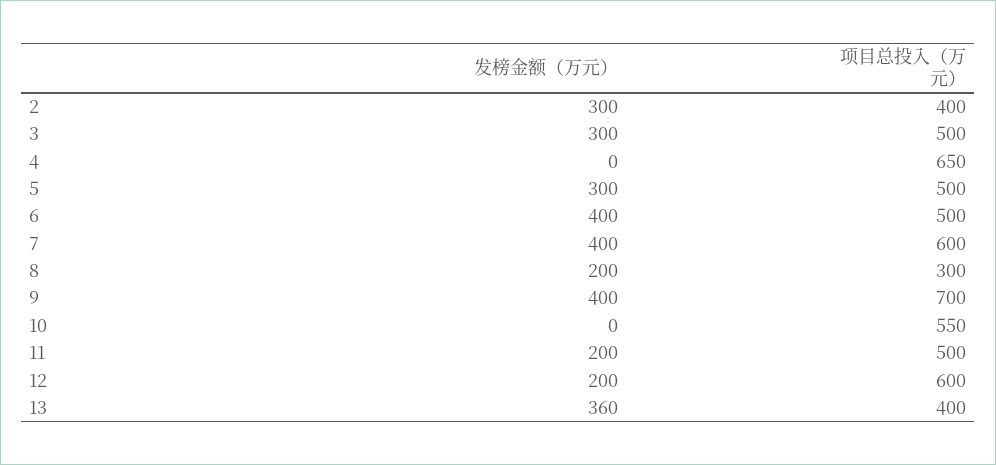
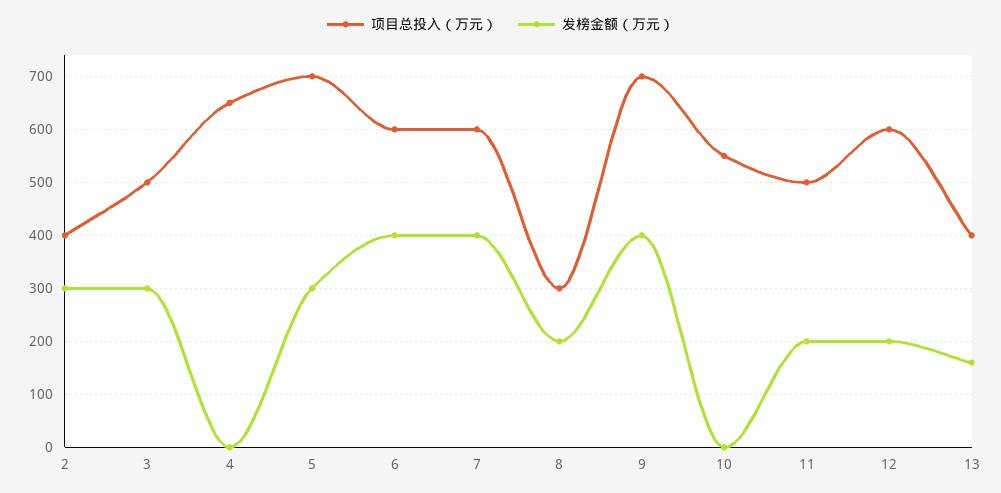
  {
    "发榜金额（万元）": {
      "2": 300,
      "3": 300,
      "4": 0,
      "5": 300,
      "6": 400,
      "7": 400,
      "8": 200,
      "9": 400,
      "10": 0,
      "11": 200,
      "12": 200,
-     "13": 360
+     "13": 160
    },
    "项目总投入（万元）": {
      "2": 400,
      "3": 500,
      "4": 650,
-     "5": 500,
+     "5": 700,
-     "6": 500,
+     "6": 600,
      "7": 600,
      "8": 300,
      "9": 700,
      "10": 550,
      "11": 500,
      "12": 600,
      "13": 400
    }
  }

